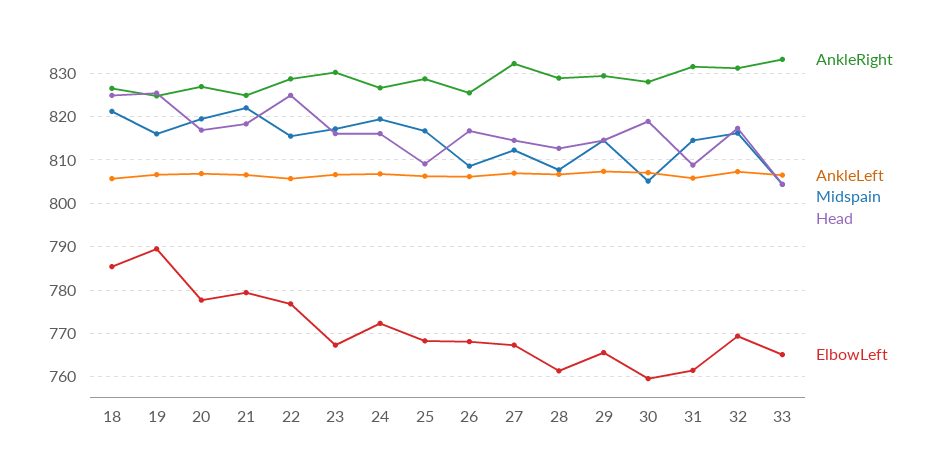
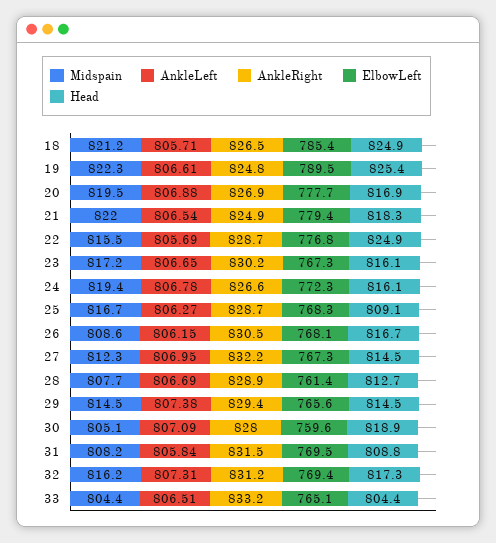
  {
    "AnkleRight": {
      "18": 826.5,
      "19": 824.8,
      "20": 826.9,
      "21": 824.9,
      "22": 828.7,
      "23": 830.2,
      "24": 826.6,
      "25": 828.7,
-     "26": 826,
+     "26": 830.5,
      "27": 832.2,
      "28": 828.9,
      "29": 829.4,
      "30": 828,
      "31": 831.5,
      "32": 831.2,
      "33": 833.2
    },
    "AnkleLeft": {
      "18": 805.71,
      "19": 806.61,
      "20": 806.88,
      "21": 806.54,
      "22": 805.69,
      "23": 806.65,
      "24": 806.78,
      "25": 806.27,
      "26": 806.15,
      "27": 806.95,
      "28": 806.69,
      "29": 807.38,
      "30": 807.09,
      "31": 805.84,
      "32": 807.31,
      "33": 806.51
    },
    "Midspain": {
      "18": 821.2,
-     "19": 816,
+     "19": 822.3,
      "20": 819.5,
      "21": 822,
      "22": 815.5,
      "23": 817.2,
      "24": 819.4,
      "25": 816.7,
      "26": 808.6,
      "27": 812.3,
      "28": 807.7,
      "29": 814.5,
      "30": 805.1,
-     "31": 814,
+     "31": 808.2,
      "32": 816.2,
      "33": 804.4
    },
    "Head": {
      "18": 824.9,
      "19": 825.4,
      "20": 816.9,
      "21": 818.3,
      "22": 824.9,
      "23": 816.1,
      "24": 816.1,
      "25": 809.1,
      "26": 816.7,
      "27": 814.5,
      "28": 812.7,
      "29": 814.5,
      "30": 818.9,
      "31": 808.8,
      "32": 817.3,
      "33": 804.4
    },
    "ElbowLeft": {
      "18": 785.4,
      "19": 789.5,
      "20": 777.7,
      "21": 779.4,
      "22": 776.8,
      "23": 767.3,
      "24": 772.3,
      "25": 768.3,
      "26": 768.1,
      "27": 767.3,
      "28": 761.4,
      "29": 765.6,
      "30": 759.6,
-     "31": 762,
+     "31": 769.5,
      "32": 769.4,
      "33": 765.1
    }
  }

